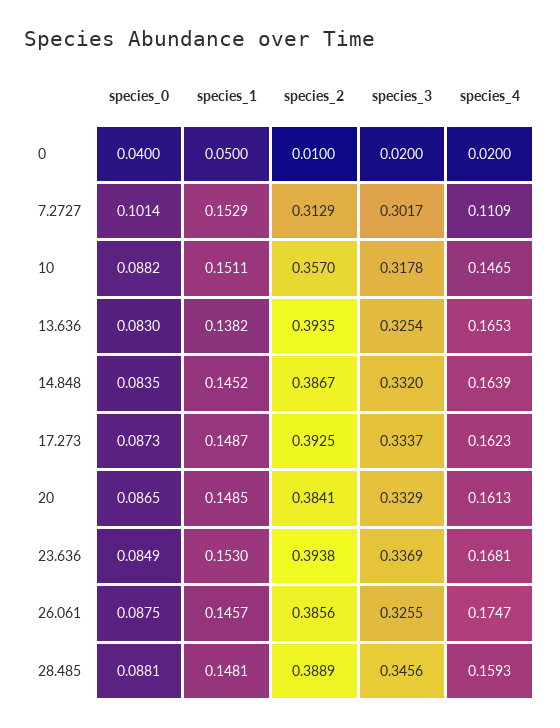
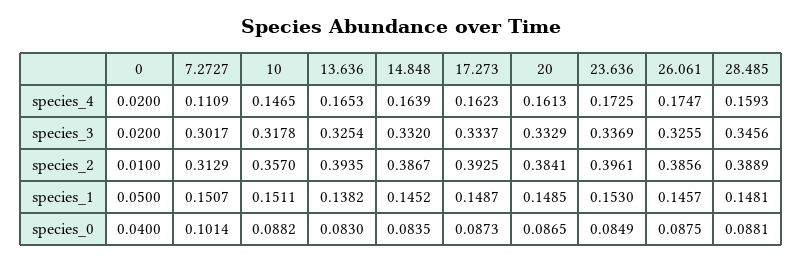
  {
    "species_0": {
      "0": 0.04,
      "7.2727": 0.1014,
      "10": 0.0882,
      "13.636": 0.083,
      "14.848": 0.0835,
      "17.273": 0.0873,
      "20": 0.0865,
      "23.636": 0.0849,
      "26.061": 0.0875,
      "28.485": 0.0881
    },
    "species_1": {
      "0": 0.05,
-     "7.2727": 0.1529,
+     "7.2727": 0.1507,
      "10": 0.1511,
      "13.636": 0.1382,
      "14.848": 0.1452,
      "17.273": 0.1487,
      "20": 0.1485,
      "23.636": 0.153,
      "26.061": 0.1457,
      "28.485": 0.1481
    },
    "species_2": {
      "0": 0.01,
      "7.2727": 0.3129,
      "10": 0.357,
      "13.636": 0.3935,
      "14.848": 0.3867,
      "17.273": 0.3925,
      "20": 0.3841,
-     "23.636": 0.3938,
+     "23.636": 0.3961,
      "26.061": 0.3856,
      "28.485": 0.3889
    },
    "species_3": {
      "0": 0.02,
      "7.2727": 0.3017,
      "10": 0.3178,
      "13.636": 0.3254,
      "14.848": 0.332,
      "17.273": 0.3337,
      "20": 0.3329,
      "23.636": 0.3369,
      "26.061": 0.3255,
      "28.485": 0.3456
    },
    "species_4": {
      "0": 0.02,
      "7.2727": 0.1109,
      "10": 0.1465,
      "13.636": 0.1653,
      "14.848": 0.1639,
      "17.273": 0.1623,
      "20": 0.1613,
-     "23.636": 0.1681,
+     "23.636": 0.1725,
      "26.061": 0.1747,
      "28.485": 0.1593
    }
  }

